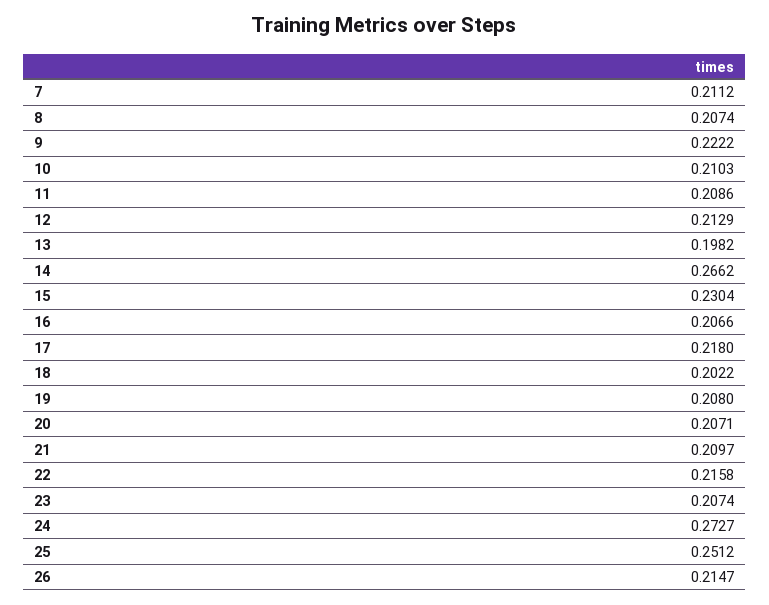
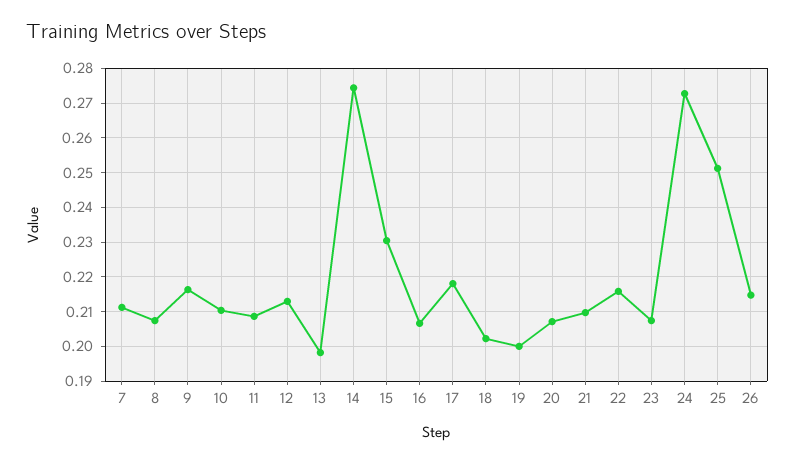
  {
    "7": 0.2112,
    "8": 0.2074,
-   "9": 0.2222,
+   "9": 0.216,
    "10": 0.2103,
    "11": 0.2086,
    "12": 0.2129,
    "13": 0.1982,
-   "14": 0.2662,
+   "14": 0.274,
    "15": 0.2304,
    "16": 0.2066,
    "17": 0.218,
    "18": 0.2022,
-   "19": 0.208,
+   "19": 0.2,
    "20": 0.2071,
    "21": 0.2097,
    "22": 0.2158,
    "23": 0.2074,
    "24": 0.2727,
    "25": 0.2512,
    "26": 0.2147
  }

